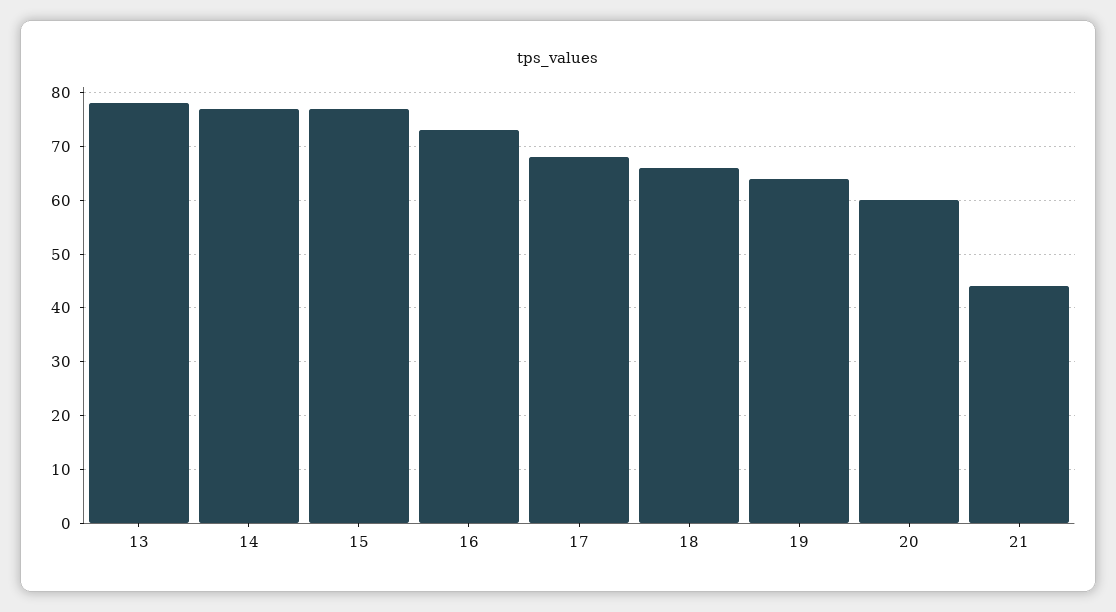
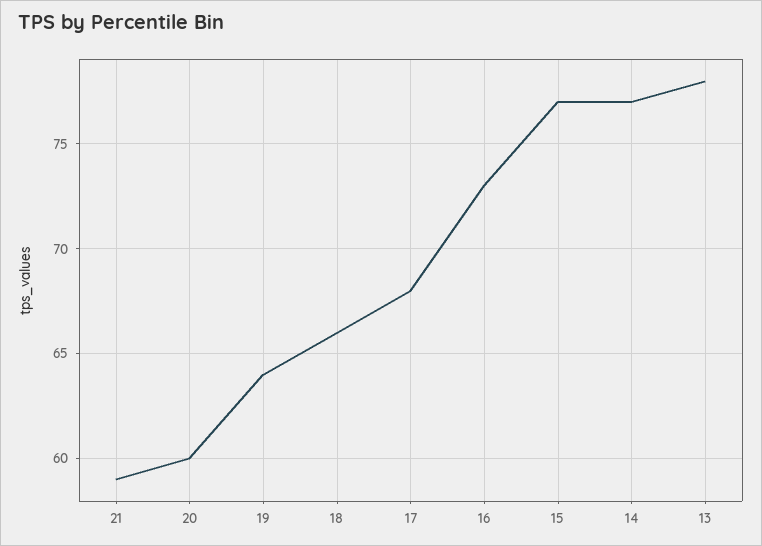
  {
    "13": 78,
    "14": 77,
    "15": 77,
    "16": 73,
    "17": 68,
    "18": 66,
    "19": 64,
    "20": 60,
-   "21": 45
+   "21": 59
  }

